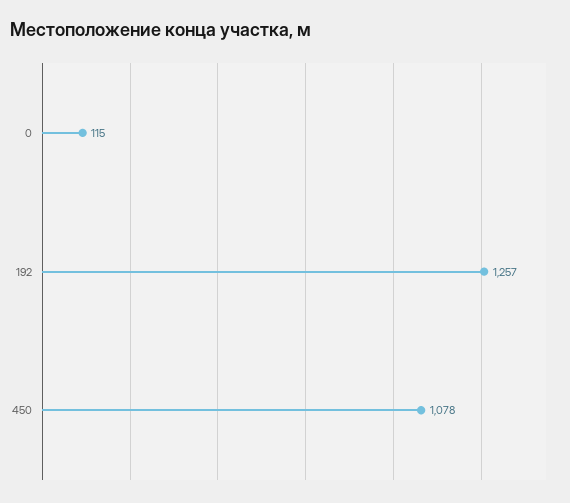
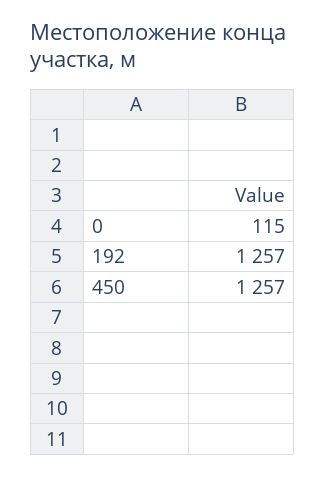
  {
    "0": 115,
    "192": 1257,
-   "450": 1078
+   "450": 1257
  }

